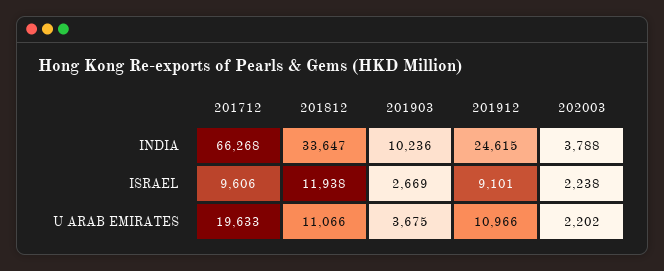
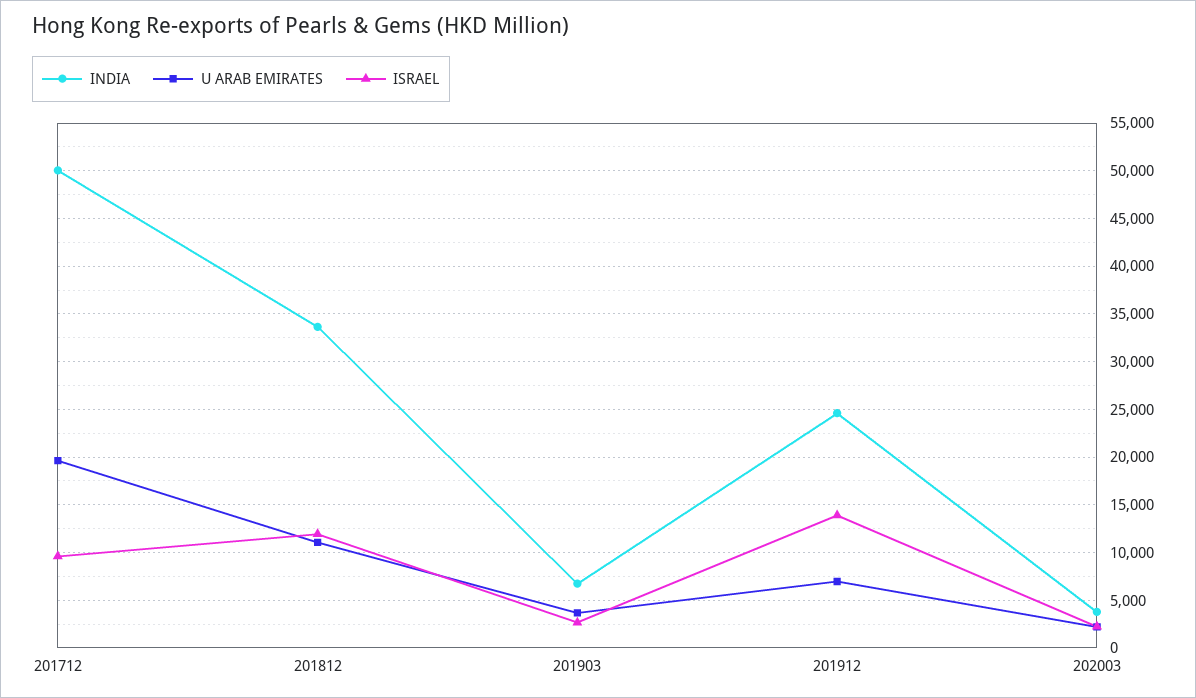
  {
    "INDIA": {
-     "201712": 66268,
+     "201712": 50000,
      "201812": 33647,
-     "201903": 10236,
+     "201903": 7000,
      "201912": 24615,
      "202003": 3788
    },
    "ISRAEL": {
      "201712": 9606,
      "201812": 11938,
      "201903": 2669,
-     "201912": 9101,
+     "201912": 14000,
      "202003": 2238
    },
    "U ARAB EMIRATES": {
      "201712": 19633,
      "201812": 11066,
      "201903": 3675,
-     "201912": 10966,
+     "201912": 7000,
      "202003": 2202
    }
  }

